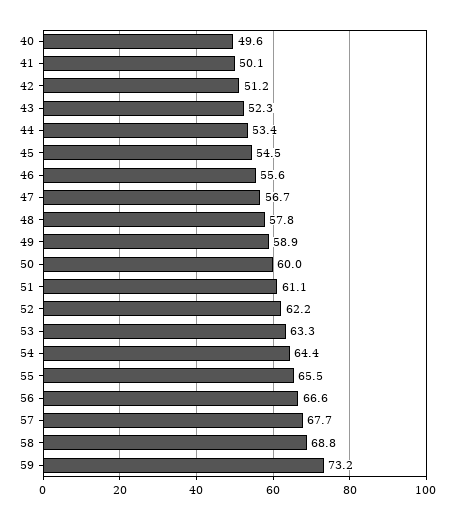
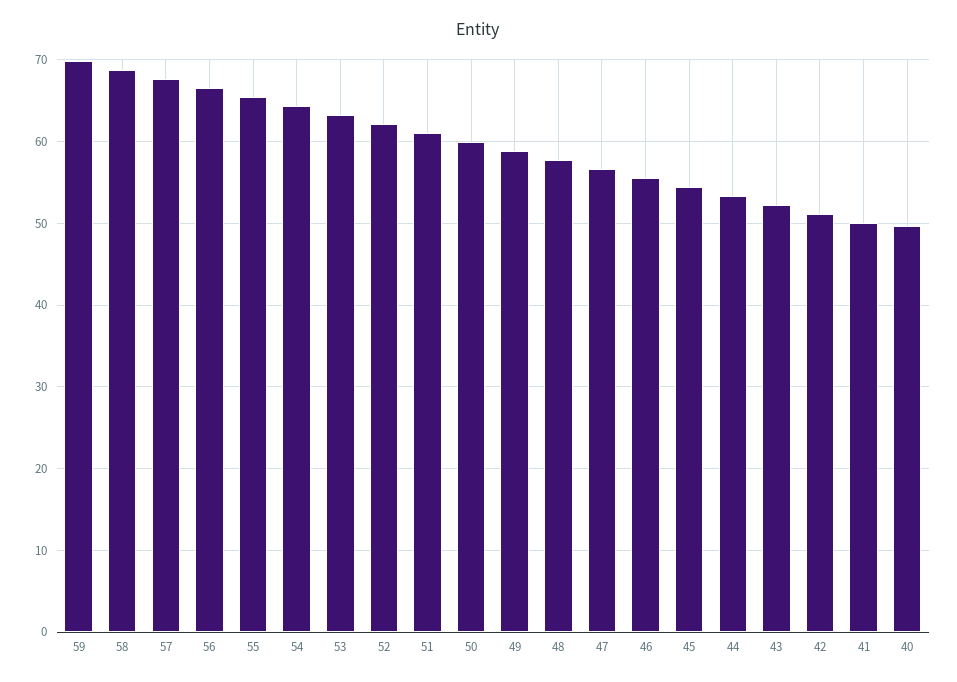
  {
    "40": 49.6,
    "41": 50.1,
    "42": 51.2,
    "43": 52.3,
    "44": 53.4,
    "45": 54.5,
    "46": 55.6,
    "47": 56.7,
    "48": 57.8,
    "49": 58.9,
    "50": 60,
    "51": 61.1,
    "52": 62.2,
    "53": 63.3,
    "54": 64.4,
    "55": 65.5,
    "56": 66.6,
    "57": 67.7,
    "58": 68.8,
-   "59": 73.2
+   "59": 70
  }

